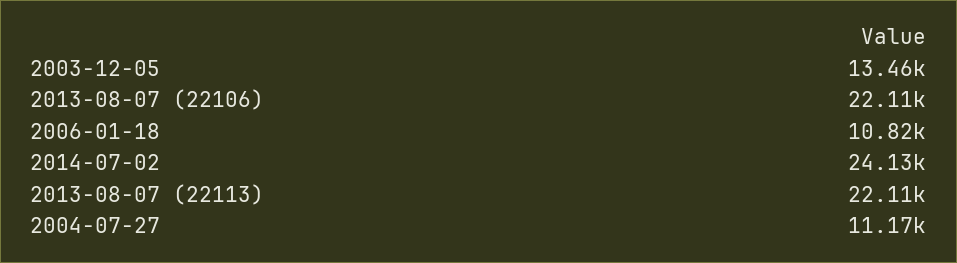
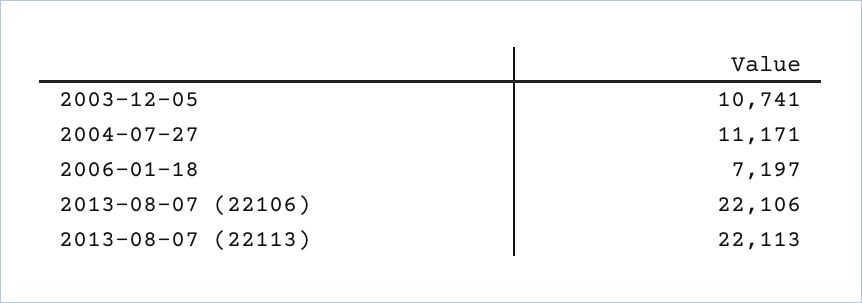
  {
-   "2003-12-05": 13460,
+   "2003-12-05": 10741,
    "2013-08-07 (22106)": 22106,
-   "2006-01-18": 10820,
+   "2006-01-18": 7197,
-   "2014-07-02": 24130,
    "2013-08-07 (22113)": 22113,
    "2004-07-27": 11171
  }

